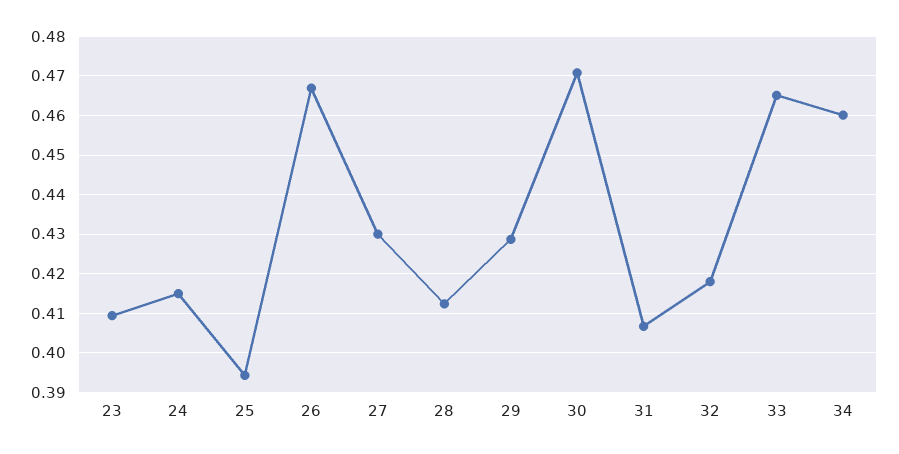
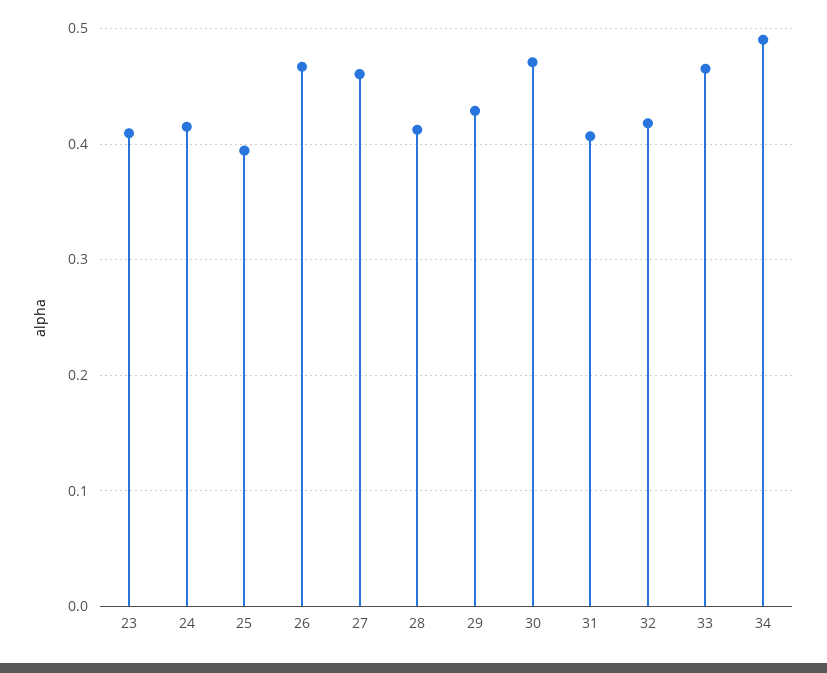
  {
    "23": 0.41,
    "24": 0.416,
    "25": 0.394,
    "26": 0.466,
-   "27": 0.43,
+   "27": 0.46,
    "28": 0.412,
    "29": 0.428,
    "30": 0.47,
    "31": 0.406,
    "32": 0.418,
    "33": 0.466,
-   "34": 0.46
+   "34": 0.49
  }

